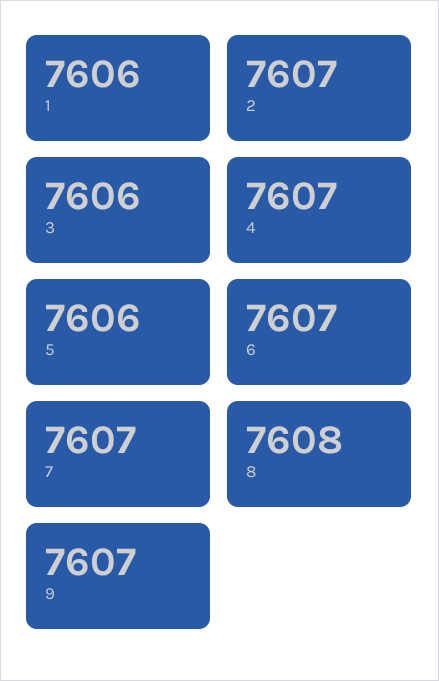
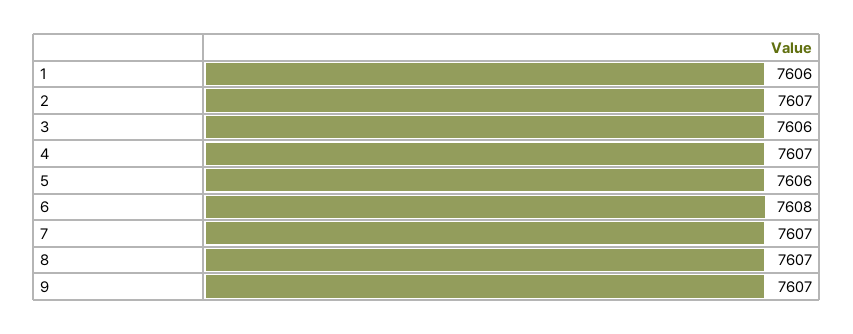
  {
    "1": 7606,
    "2": 7607,
    "3": 7606,
    "4": 7607,
    "5": 7606,
-   "6": 7607,
+   "6": 7608,
    "7": 7607,
-   "8": 7608,
+   "8": 7607,
    "9": 7607
  }

